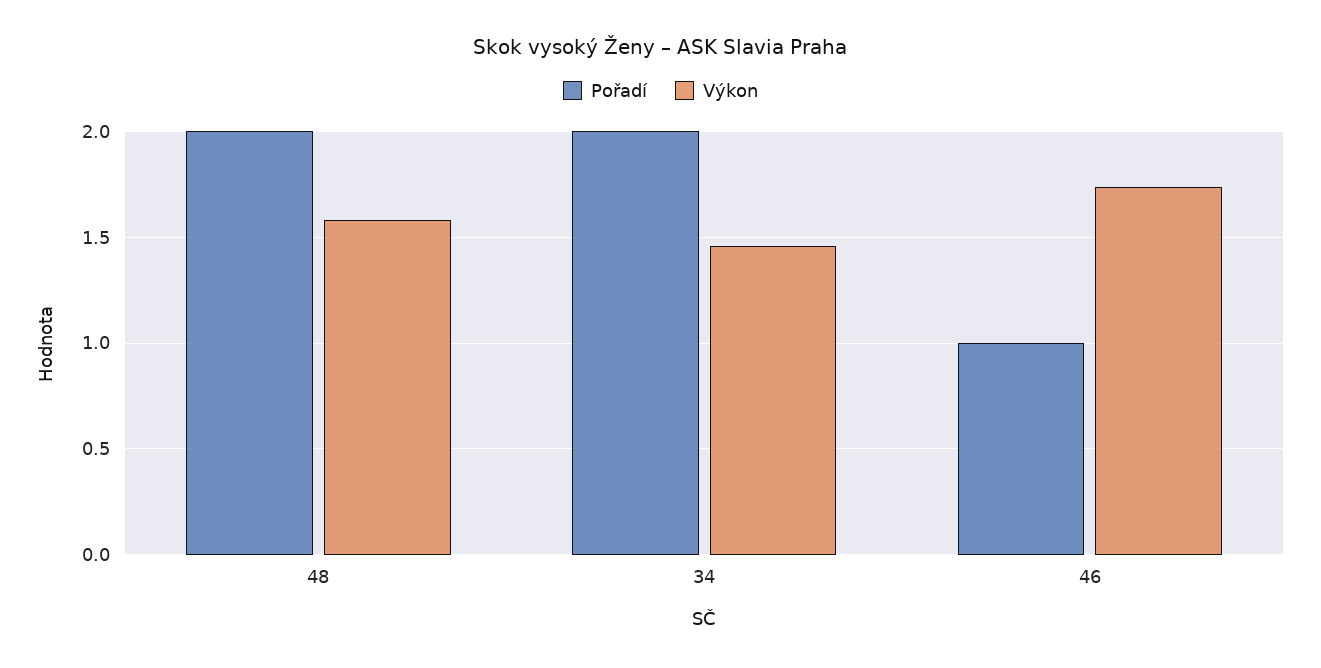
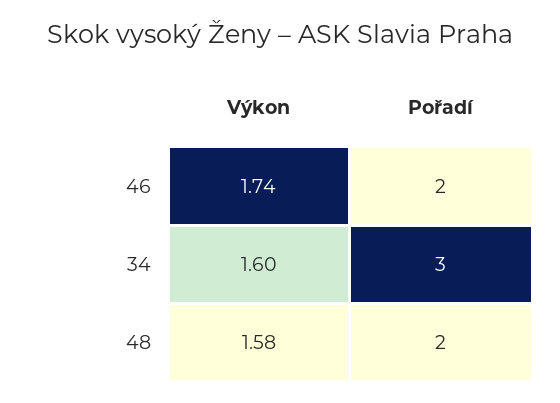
  {
    "Pořadí": {
      "48": 2,
-     "34": 2,
+     "34": 3,
-     "46": 1
+     "46": 2
    },
    "Výkon": {
      "48": 1.58,
-     "34": 1.45,
+     "34": 1.6,
      "46": 1.74
    }
  }

